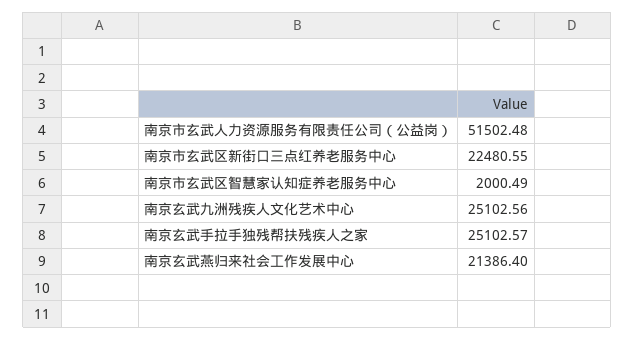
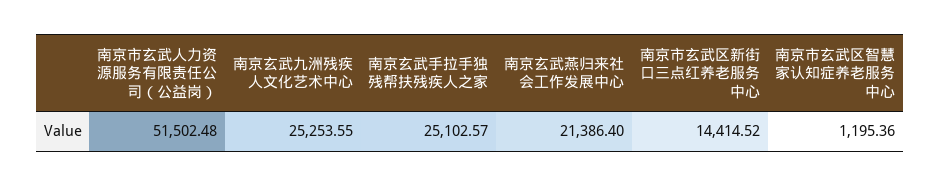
  {
    "南京市玄武人力资源服务有限责任公司（公益岗）": 51502.48,
-   "南京市玄武区新街口三点红养老服务中心": 22480.55,
+   "南京市玄武区新街口三点红养老服务中心": 14414.52,
-   "南京市玄武区智慧家认知症养老服务中心": 2000.49,
+   "南京市玄武区智慧家认知症养老服务中心": 1195.36,
-   "南京玄武九洲残疾人文化艺术中心": 25102.56,
+   "南京玄武九洲残疾人文化艺术中心": 25253.55,
    "南京玄武手拉手独残帮扶残疾人之家": 25102.57,
    "南京玄武燕归来社会工作发展中心": 21386.4
  }

